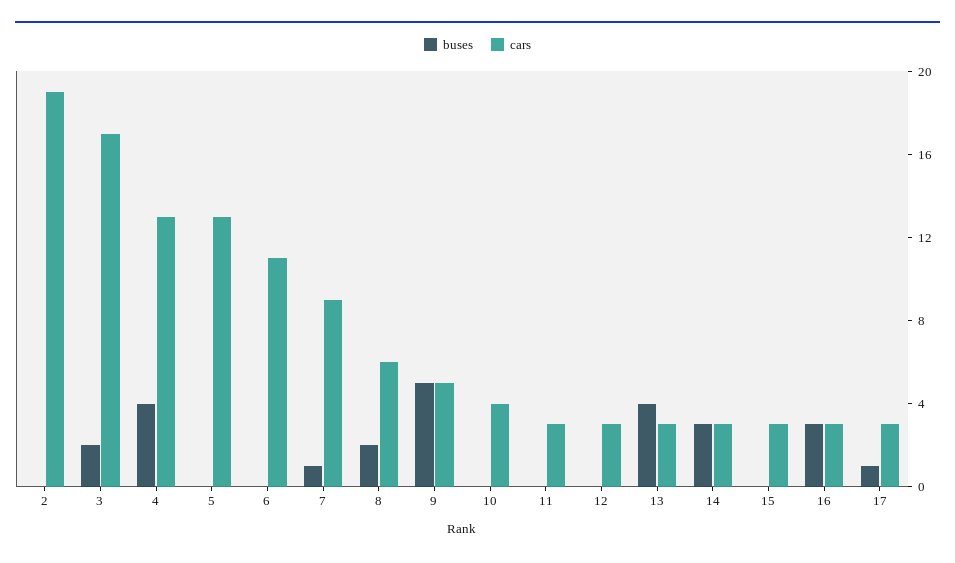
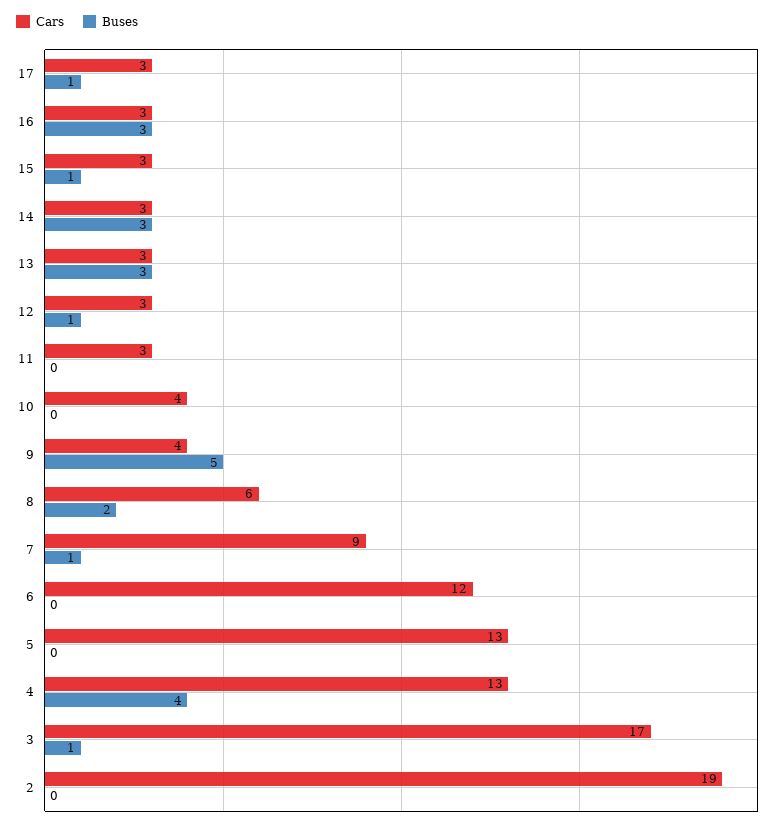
  {
    "buses": {
      "2": 0,
-     "3": 2,
+     "3": 1,
      "4": 4,
      "5": 0,
      "6": 0,
      "7": 1,
      "8": 2,
      "9": 5,
      "10": 0,
      "11": 0,
-     "12": 0,
+     "12": 1,
-     "13": 4,
+     "13": 3,
      "14": 3,
-     "15": 0,
+     "15": 1,
      "16": 3,
      "17": 1
    },
    "cars": {
      "2": 19,
      "3": 17,
      "4": 13,
      "5": 13,
-     "6": 11,
+     "6": 12,
      "7": 9,
      "8": 6,
-     "9": 5,
+     "9": 4,
      "10": 4,
      "11": 3,
      "12": 3,
      "13": 3,
      "14": 3,
      "15": 3,
      "16": 3,
      "17": 3
    }
  }

